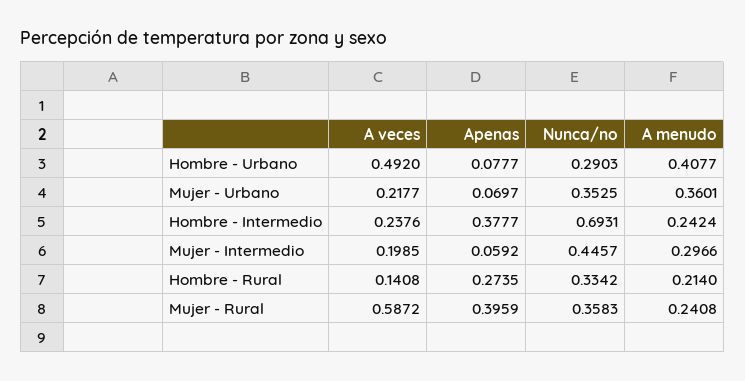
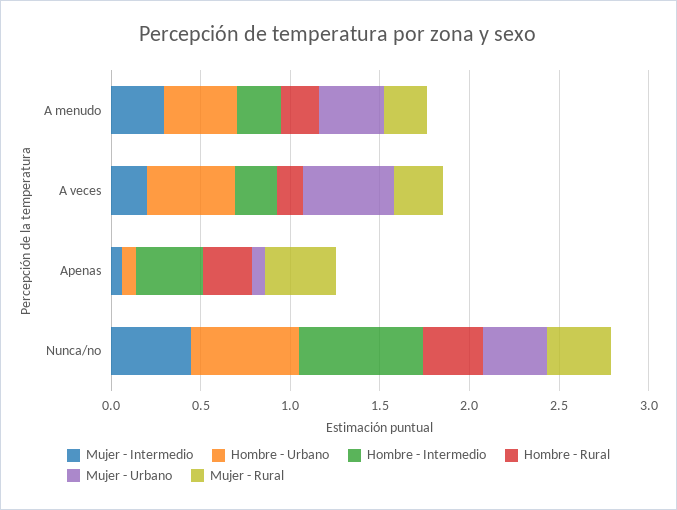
  {
    "Hombre - Urbano": {
      "A veces": 0.492,
      "Apenas": 0.0777,
-     "Nunca/no": 0.2903,
+     "Nunca/no": 0.6,
      "A menudo": 0.4077
    },
    "Mujer - Urbano": {
-     "A veces": 0.2177,
+     "A veces": 0.5,
      "Apenas": 0.0697,
      "Nunca/no": 0.3525,
      "A menudo": 0.3601
    },
    "Hombre - Intermedio": {
      "A veces": 0.2376,
      "Apenas": 0.3777,
      "Nunca/no": 0.6931,
      "A menudo": 0.2424
    },
    "Mujer - Intermedio": {
      "A veces": 0.1985,
      "Apenas": 0.0592,
      "Nunca/no": 0.4457,
      "A menudo": 0.2966
    },
    "Hombre - Rural": {
      "A veces": 0.1408,
      "Apenas": 0.2735,
      "Nunca/no": 0.3342,
      "A menudo": 0.214
    },
    "Mujer - Rural": {
-     "A veces": 0.5872,
+     "A veces": 0.3,
      "Apenas": 0.3959,
      "Nunca/no": 0.3583,
      "A menudo": 0.2408
    }
  }

